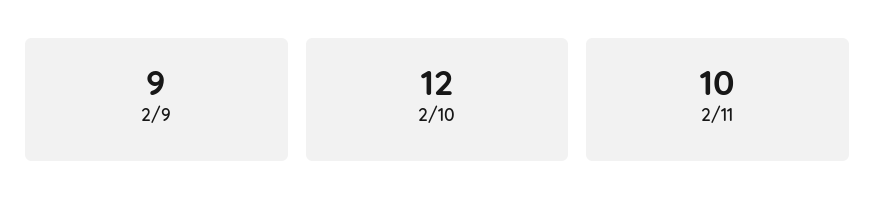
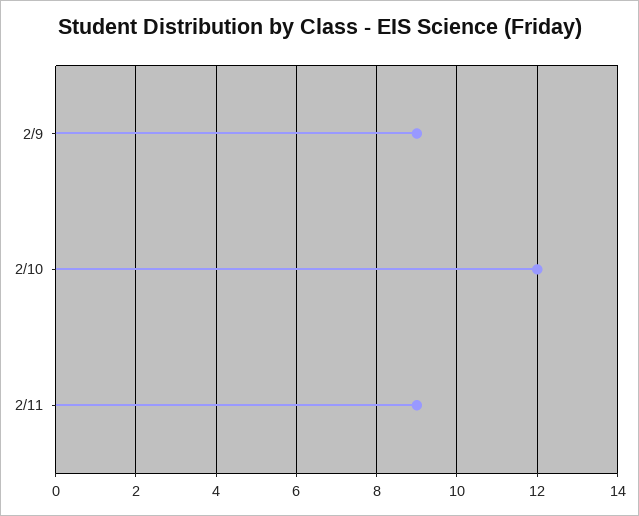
  {
    "2/9": 9,
    "2/10": 12,
-   "2/11": 10
+   "2/11": 9
  }

